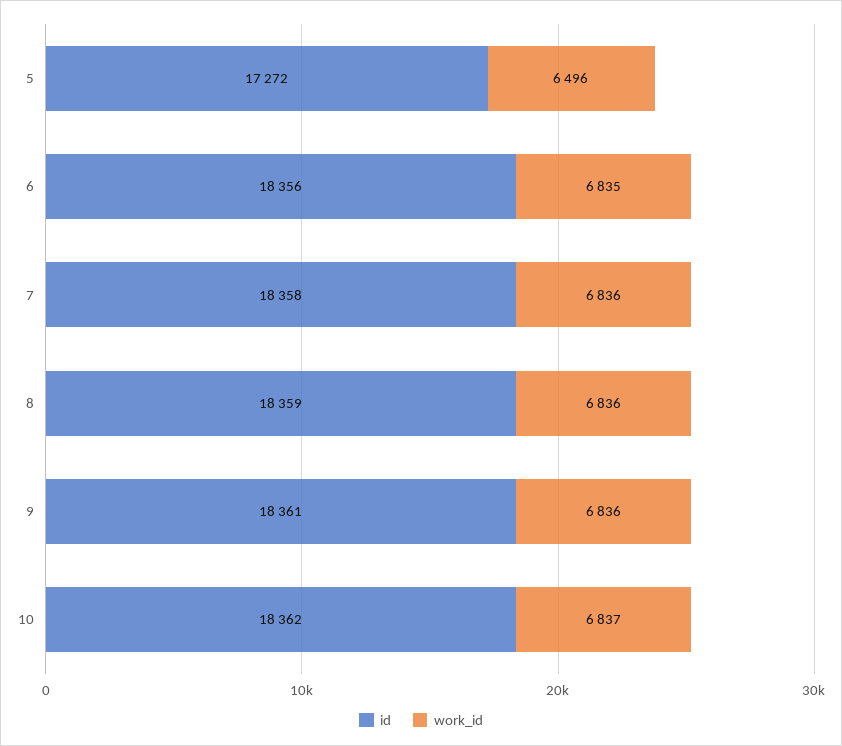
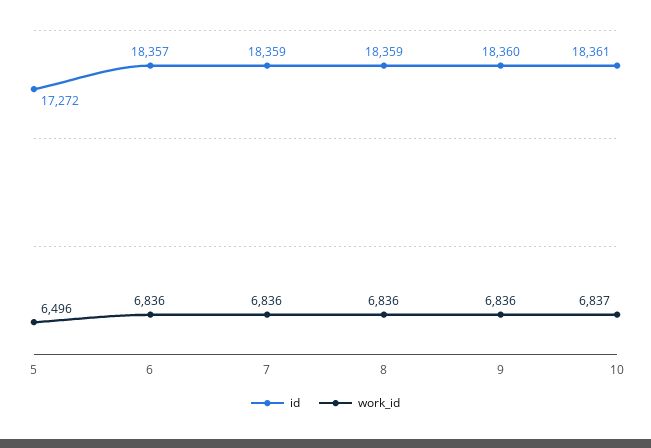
  {
    "id": {
      "5": 17272,
-     "6": 18356,
+     "6": 18357,
-     "7": 18358,
+     "7": 18359,
      "8": 18359,
-     "9": 18361,
+     "9": 18360,
-     "10": 18362
+     "10": 18361
    },
    "work_id": {
      "5": 6496,
-     "6": 6835,
+     "6": 6836,
      "7": 6836,
      "8": 6836,
      "9": 6836,
      "10": 6837
    }
  }

